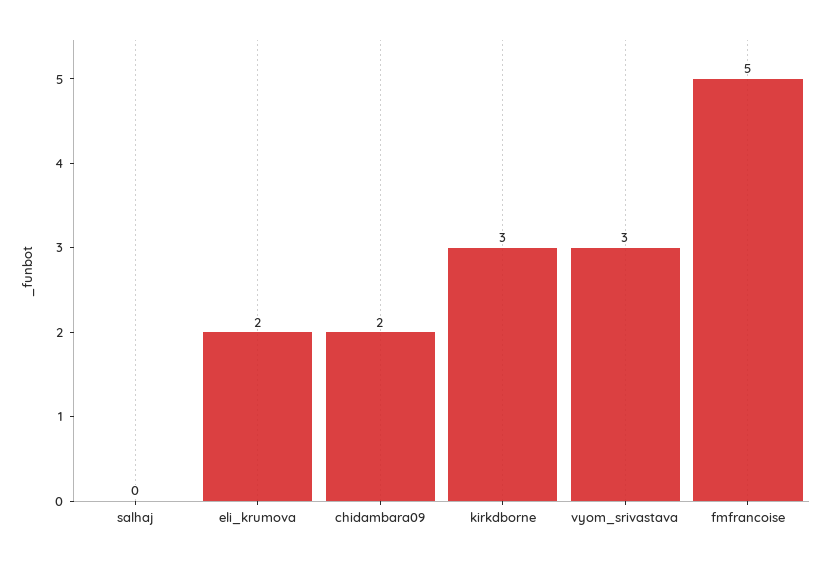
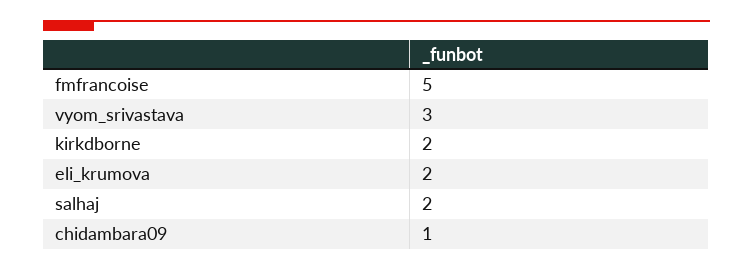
  {
-   "salhaj": 0,
+   "salhaj": 2,
    "eli_krumova": 2,
-   "chidambara09": 2,
+   "chidambara09": 1,
-   "kirkdborne": 3,
+   "kirkdborne": 2,
    "vyom_srivastava": 3,
    "fmfrancoise": 5
  }

